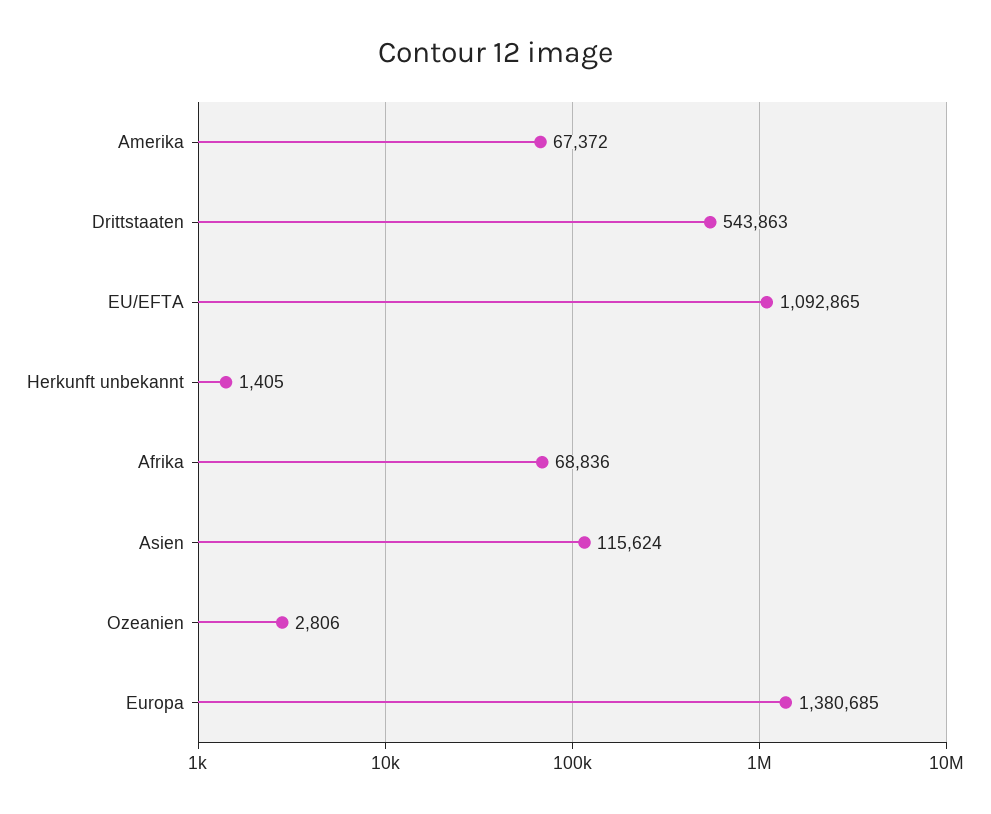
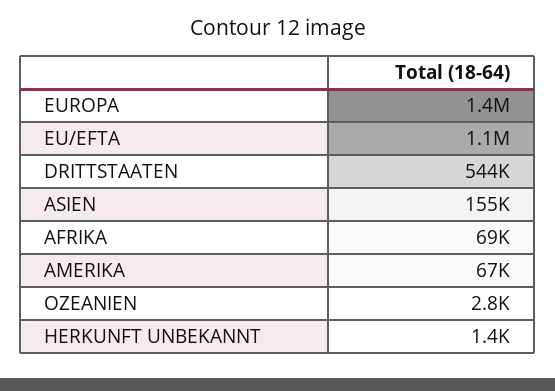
  {
    "Amerika": 67372,
    "Drittstaaten": 543863,
    "EU/EFTA": 1092865,
    "Herkunft unbekannt": 1405,
    "Afrika": 68836,
-   "Asien": 115624,
+   "Asien": 155000,
    "Ozeanien": 2806,
    "Europa": 1380685
  }

